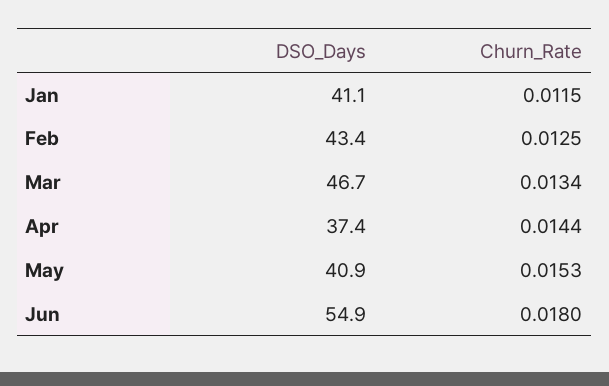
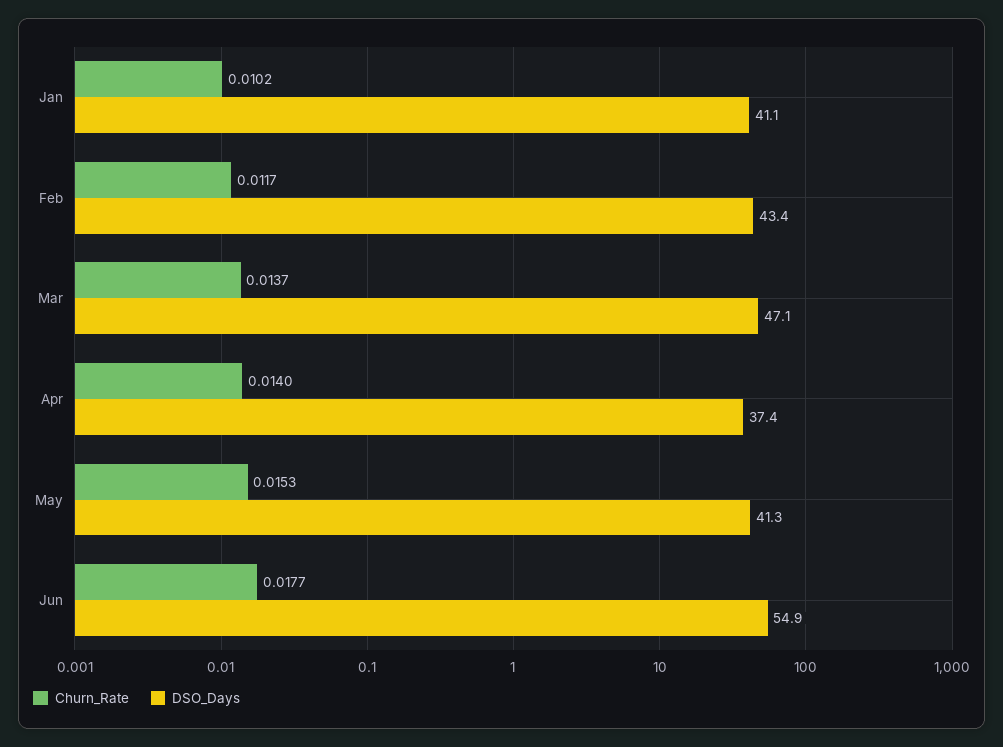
  {
    "DSO_Days": {
      "Jan": 41.1,
      "Feb": 43.4,
-     "Mar": 46.7,
+     "Mar": 47.1,
      "Apr": 37.4,
-     "May": 40.9,
+     "May": 41.3,
      "Jun": 54.9
    },
    "Churn_Rate": {
-     "Jan": 0.0115,
+     "Jan": 0.0102,
-     "Feb": 0.0125,
+     "Feb": 0.0117,
-     "Mar": 0.0134,
+     "Mar": 0.0137,
-     "Apr": 0.0144,
+     "Apr": 0.014,
      "May": 0.0153,
-     "Jun": 0.018
+     "Jun": 0.0177
    }
  }

